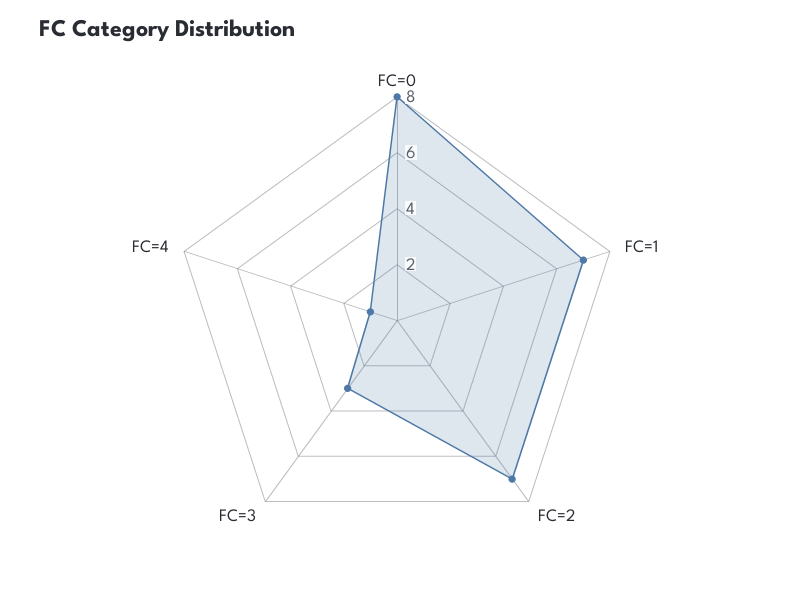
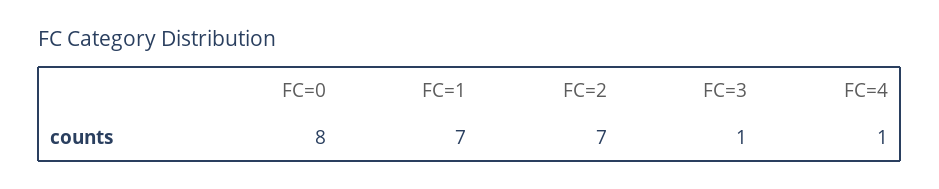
  {
    "FC=0": 8,
    "FC=1": 7,
    "FC=2": 7,
-   "FC=3": 3,
+   "FC=3": 1,
    "FC=4": 1
  }

